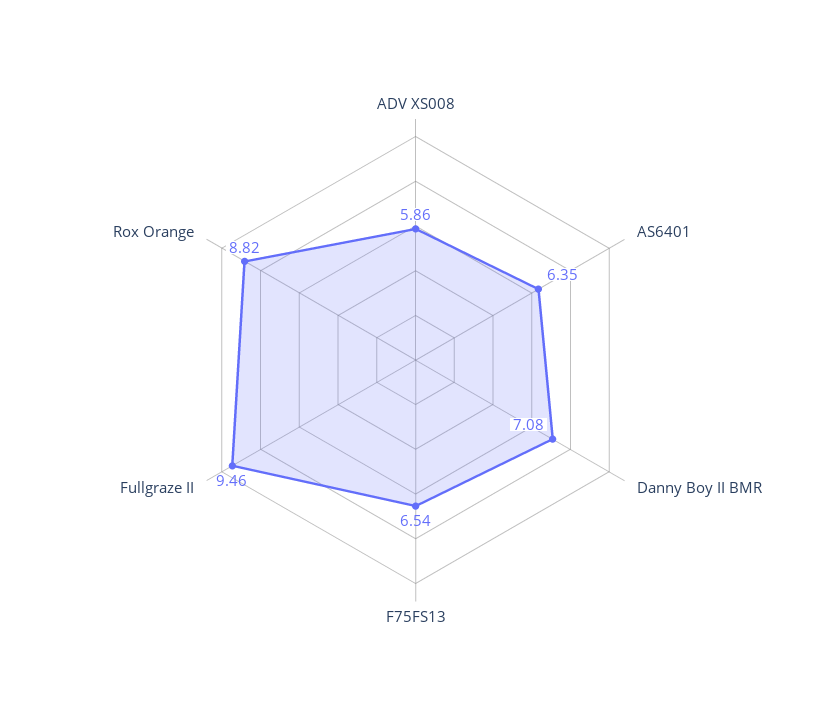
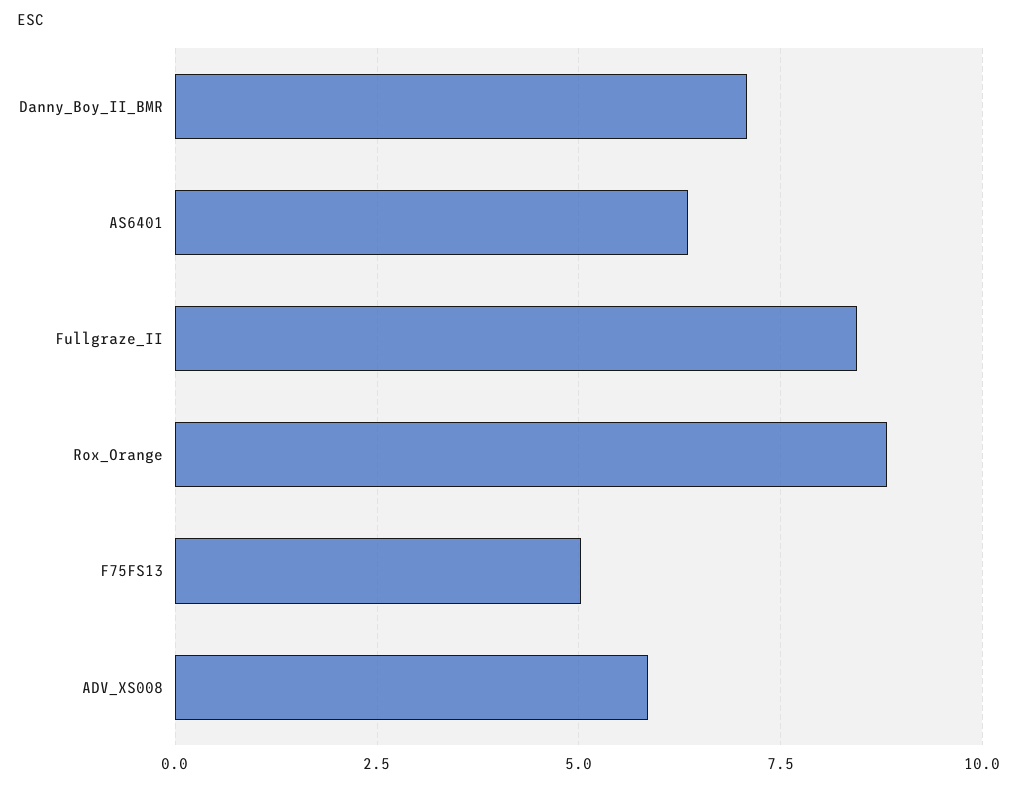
  {
    "ADV XS008": 5.86,
    "AS6401": 6.35,
    "Danny Boy II BMR": 7.08,
-   "F75FS13": 6.54,
+   "F75FS13": 5,
-   "Fullgraze II": 9.46,
+   "Fullgraze II": 8.5,
    "Rox Orange": 8.82
  }

